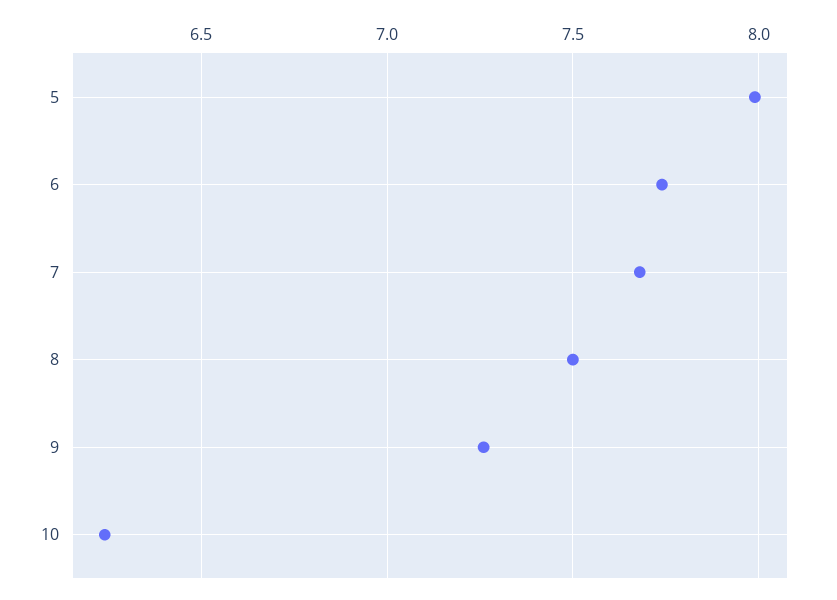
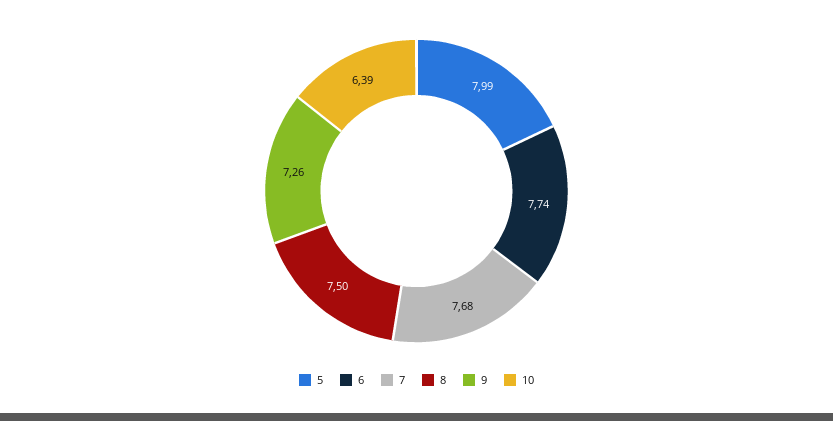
  {
    "5": 7.99,
    "6": 7.74,
    "7": 7.68,
    "8": 7.5,
    "9": 7.26,
-   "10": 6.25
+   "10": 6.39
  }

